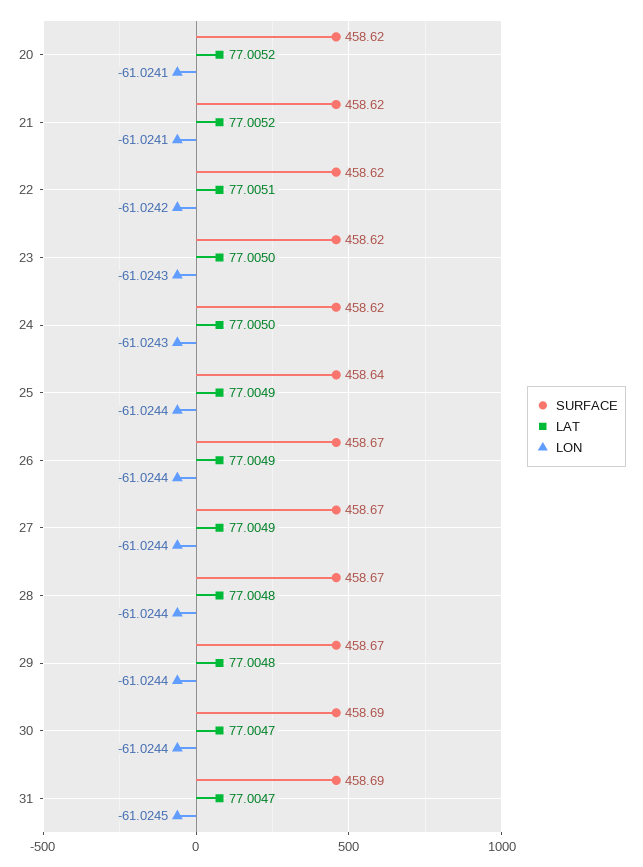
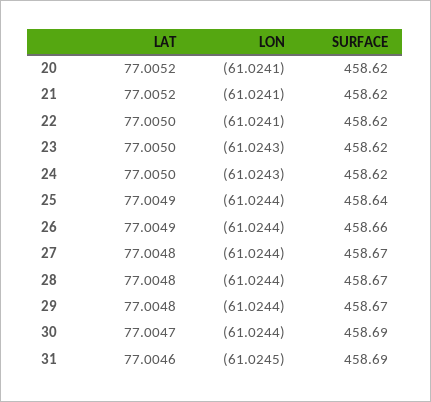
  {
    "SURFACE": {
      "20": 458.62,
      "21": 458.62,
      "22": 458.62,
      "23": 458.62,
      "24": 458.62,
      "25": 458.64,
-     "26": 458.67,
+     "26": 458.66,
      "27": 458.67,
      "28": 458.67,
      "29": 458.67,
      "30": 458.69,
      "31": 458.69
    },
    "LAT": {
      "20": 77.0052,
      "21": 77.0052,
-     "22": 77.0051,
+     "22": 77.005,
      "23": 77.005,
      "24": 77.005,
      "25": 77.0049,
      "26": 77.0049,
-     "27": 77.0049,
+     "27": 77.0048,
      "28": 77.0048,
      "29": 77.0048,
      "30": 77.0047,
-     "31": 77.0047
+     "31": 77.0046
    },
    "LON": {
      "20": -61.0241,
      "21": -61.0241,
-     "22": -61.0242,
+     "22": -61.0241,
      "23": -61.0243,
      "24": -61.0243,
      "25": -61.0244,
      "26": -61.0244,
      "27": -61.0244,
      "28": -61.0244,
      "29": -61.0244,
      "30": -61.0244,
      "31": -61.0245
    }
  }

